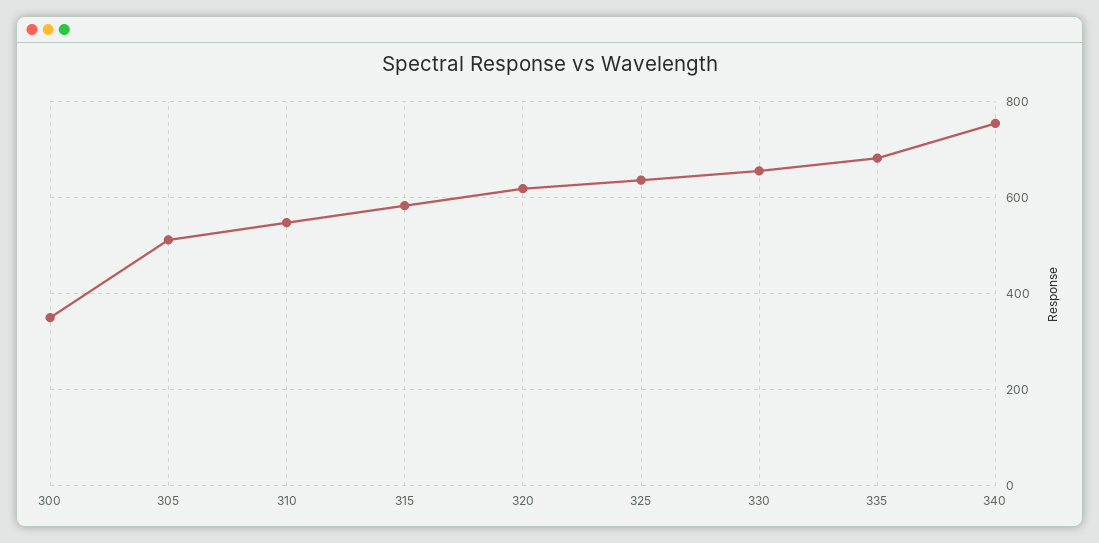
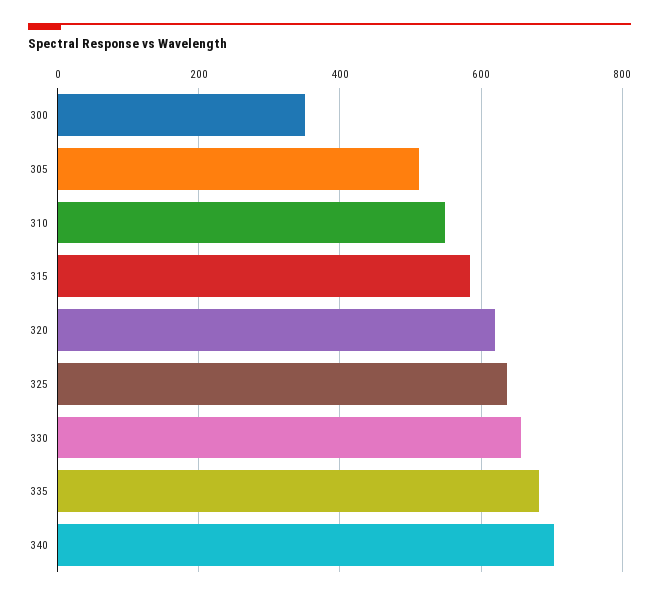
  {
    "300": 360,
    "305": 520,
    "310": 540,
    "315": 580,
    "320": 620,
    "325": 640,
    "330": 660,
    "335": 680,
-   "340": 760
+   "340": 700
  }

